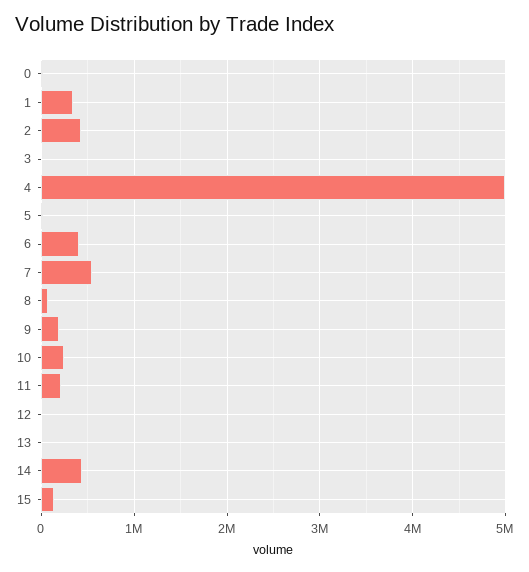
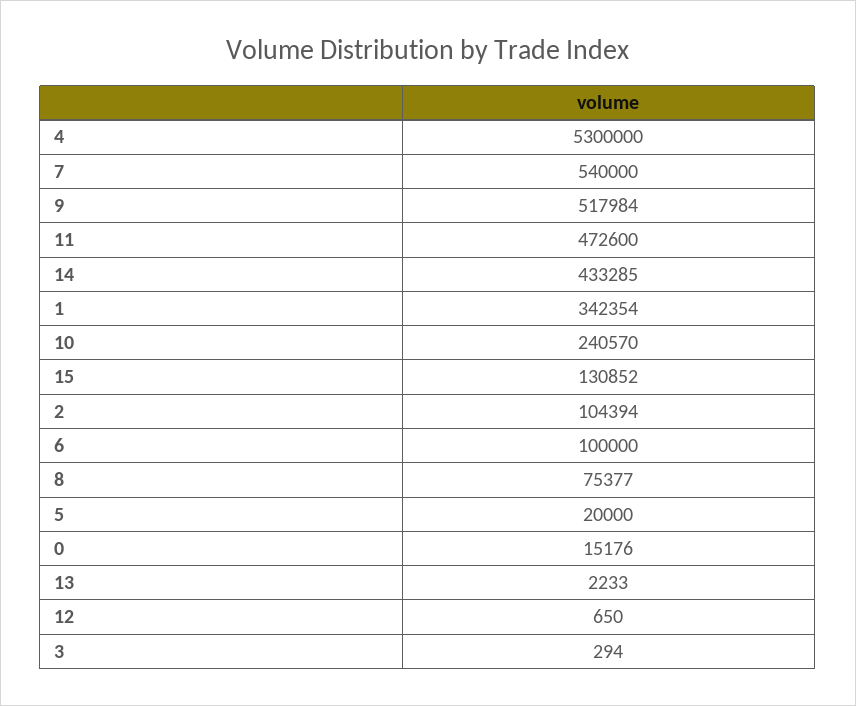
  {
    "0": 15176,
    "1": 342354,
-   "2": 400000,
+   "2": 104394,
    "3": 294,
-   "4": 5000000,
+   "4": 5300000,
    "5": 20000,
-   "6": 400000,
+   "6": 100000,
    "7": 540000,
    "8": 75377,
-   "9": 200000,
+   "9": 517984,
    "10": 240570,
-   "11": 200000,
+   "11": 472600,
    "12": 650,
    "13": 2233,
    "14": 433285,
    "15": 130852
  }

